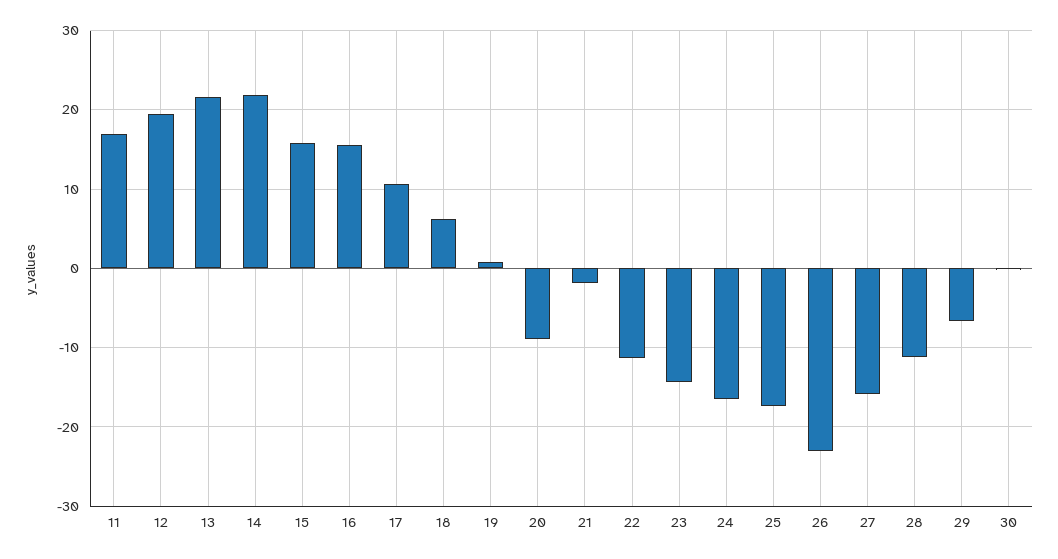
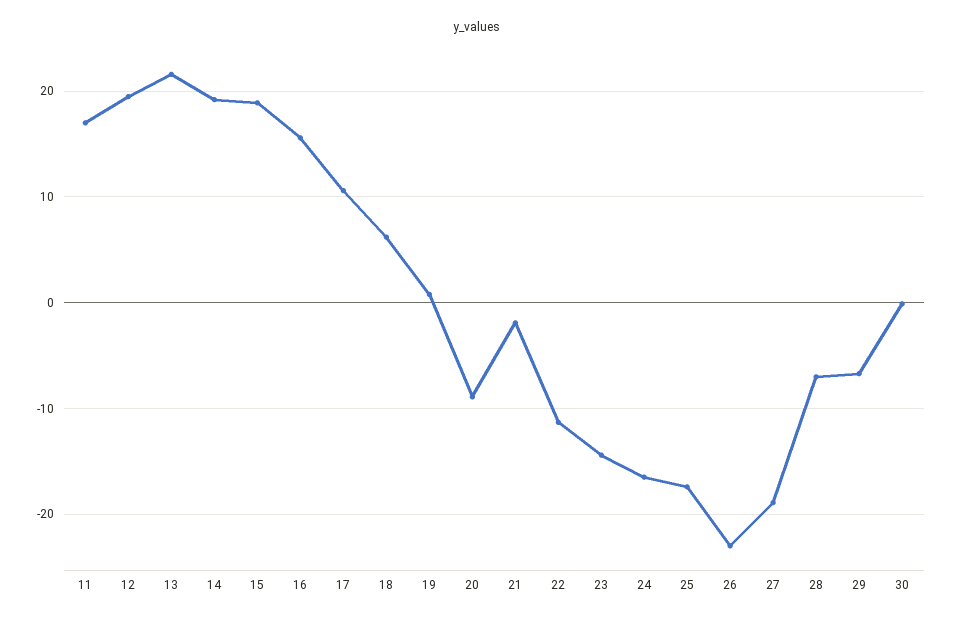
  {
    "11": 17,
    "12": 20,
    "13": 22,
-   "14": 22,
+   "14": 19,
-   "15": 16,
+   "15": 19,
    "16": 16,
    "17": 11,
    "18": 6,
    "19": 1,
    "20": -9,
    "21": -2,
    "22": -11,
    "23": -14,
    "24": -17,
    "25": -17,
    "26": -23,
-   "27": -16,
+   "27": -19,
-   "28": -11,
+   "28": -7,
    "29": -7,
    "30": 0
  }

